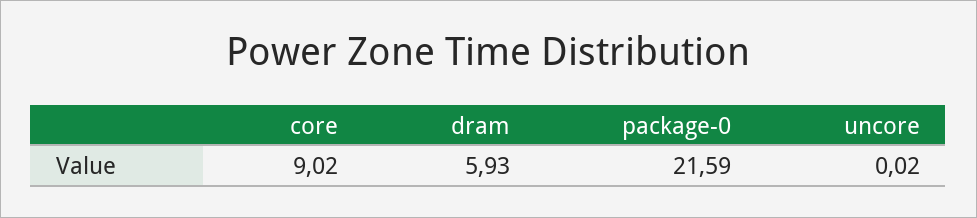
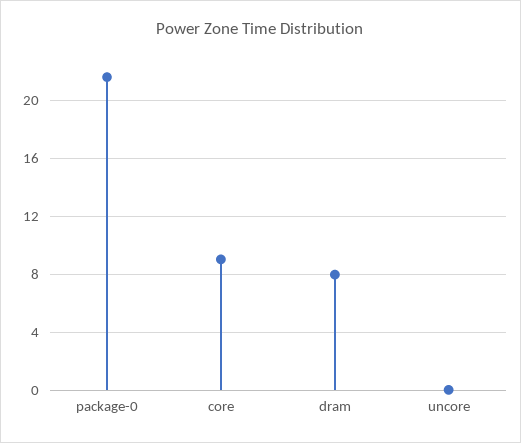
  {
    "core": 9.02,
-   "dram": 5.93,
+   "dram": 8,
    "package-0": 21.59,
    "uncore": 0.02
  }

